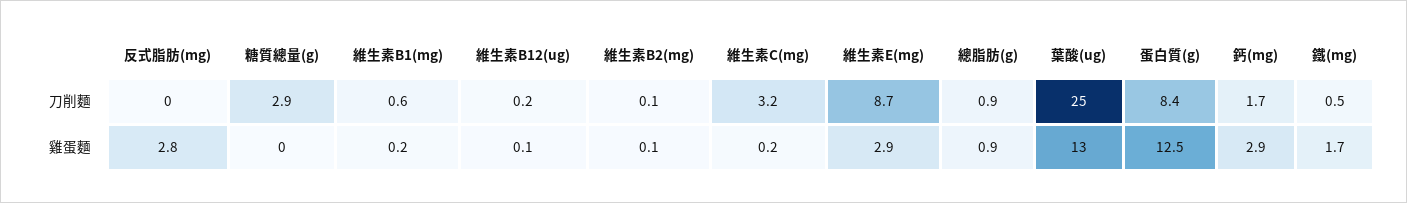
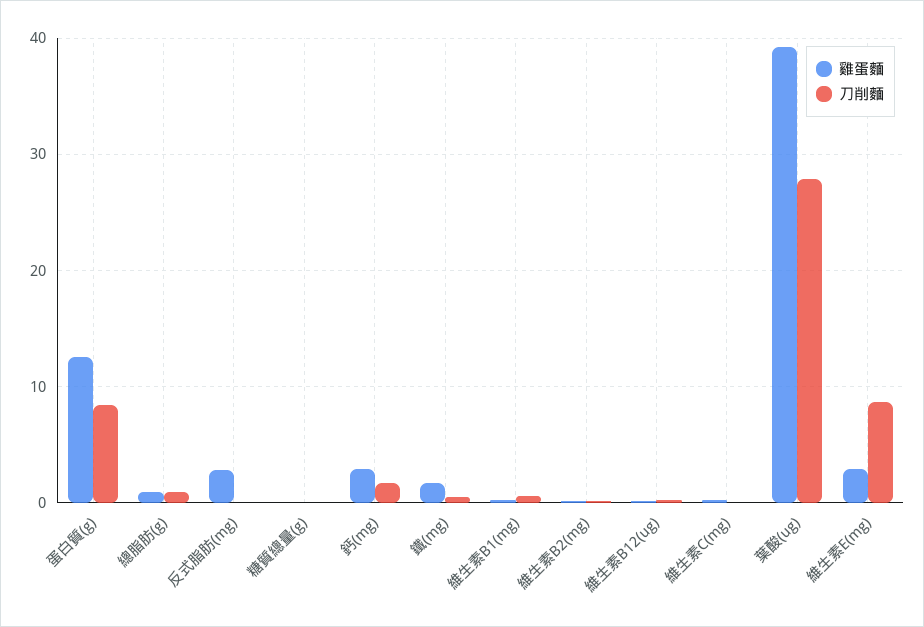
  {
    "刀削麵": {
      "反式脂肪(mg)": 0,
-     "糖質總量(g)": 2.9,
+     "糖質總量(g)": 0,
      "維生素B1(mg)": 0.6,
      "維生素B12(ug)": 0.2,
      "維生素B2(mg)": 0.1,
-     "維生素C(mg)": 3.2,
+     "維生素C(mg)": 0,
      "維生素E(mg)": 8.7,
      "總脂肪(g)": 0.9,
-     "葉酸(ug)": 25,
+     "葉酸(ug)": 28,
      "蛋白質(g)": 8.4,
      "鈣(mg)": 1.7,
      "鐵(mg)": 0.5
    },
    "雞蛋麵": {
      "反式脂肪(mg)": 2.8,
      "糖質總量(g)": 0,
      "維生素B1(mg)": 0.2,
      "維生素B12(ug)": 0.1,
      "維生素B2(mg)": 0.1,
      "維生素C(mg)": 0.2,
      "維生素E(mg)": 2.9,
      "總脂肪(g)": 0.9,
-     "葉酸(ug)": 13,
+     "葉酸(ug)": 39,
      "蛋白質(g)": 12.5,
      "鈣(mg)": 2.9,
      "鐵(mg)": 1.7
    }
  }

